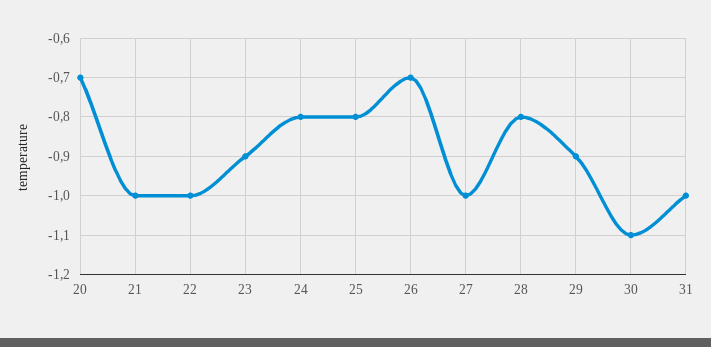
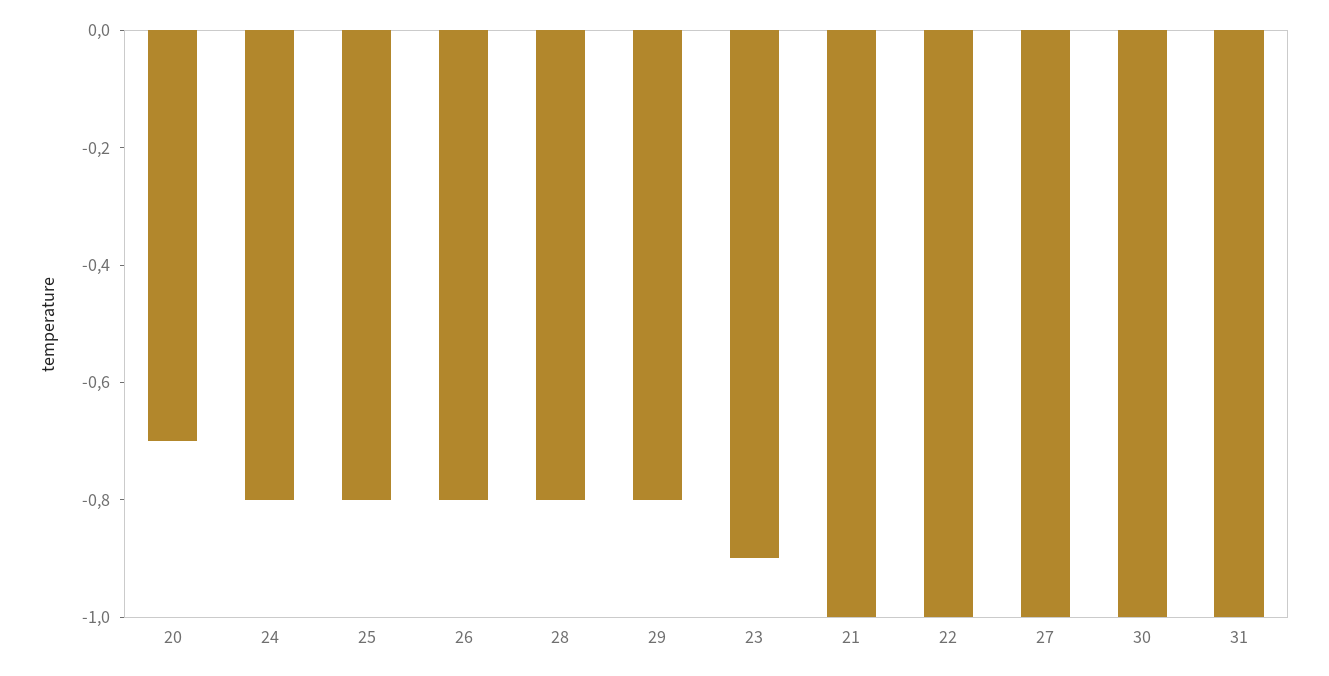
  {
    "20": -0.7,
    "21": -1,
    "22": -1,
    "23": -0.9,
    "24": -0.8,
    "25": -0.8,
-   "26": -0.7,
+   "26": -0.8,
    "27": -1,
    "28": -0.8,
-   "29": -0.9,
+   "29": -0.8,
-   "30": -1.1,
+   "30": -1,
    "31": -1
  }

